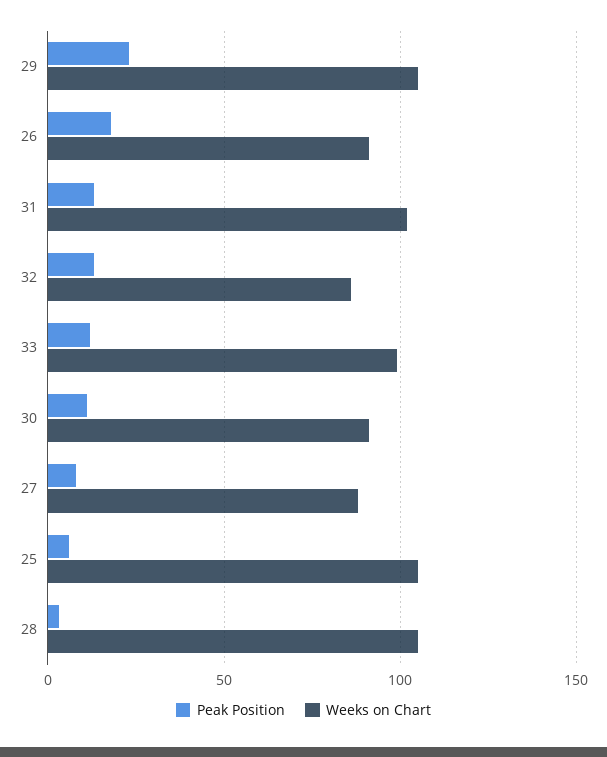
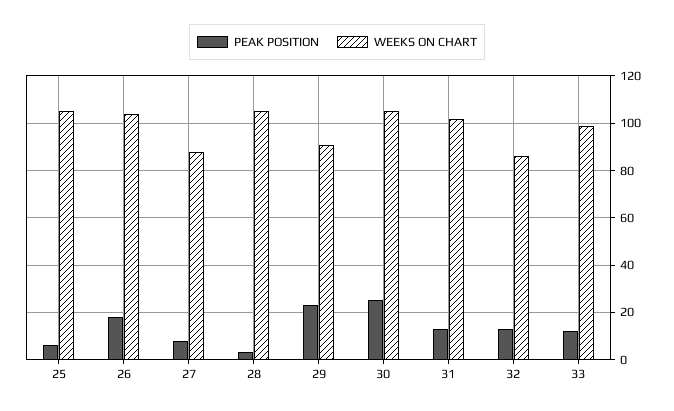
  {
    "Peak Position": {
      "29": 25,
      "26": 20,
      "31": 15,
      "32": 15,
      "33": 10,
-     "30": 10,
+     "30": 25,
      "27": 10,
      "25": 5,
      "28": 5
    },
    "Weeks on Chart": {
-     "29": 105,
+     "29": 90,
-     "26": 90,
+     "26": 105,
      "31": 100,
      "32": 85,
      "33": 100,
-     "30": 90,
+     "30": 105,
      "27": 90,
      "25": 105,
      "28": 105
    }
  }

